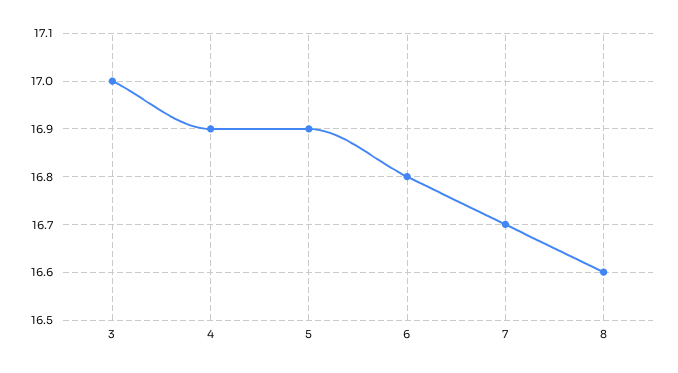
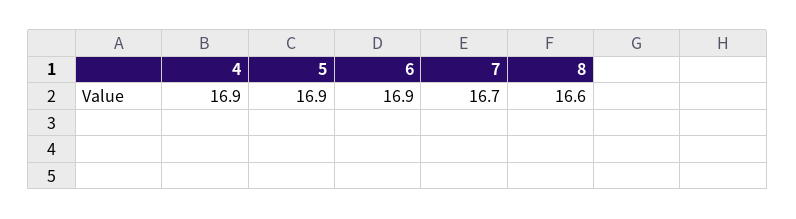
  {
-   "3": 17,
    "4": 16.9,
    "5": 16.9,
-   "6": 16.8,
+   "6": 16.9,
    "7": 16.7,
    "8": 16.6
  }

